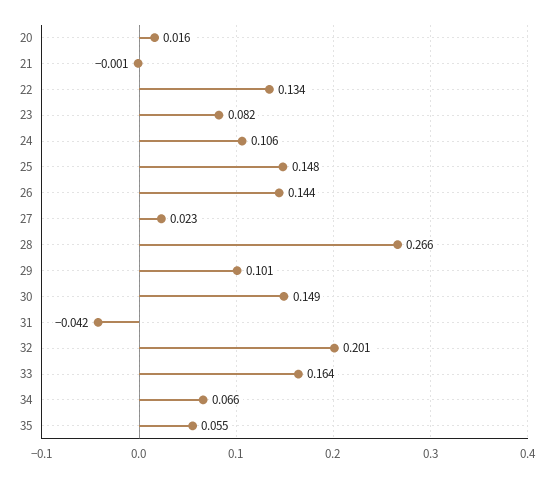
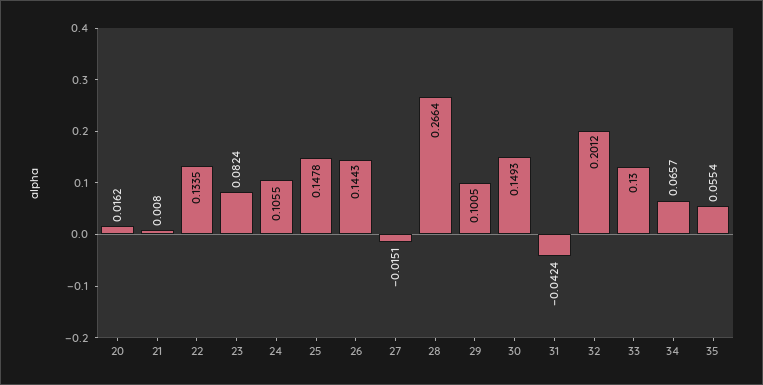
  {
    "20": 0.0162,
-   "21": -0.001,
+   "21": 0.008,
    "22": 0.1335,
    "23": 0.0824,
    "24": 0.1055,
    "25": 0.1478,
    "26": 0.1443,
-   "27": 0.023,
+   "27": -0.0151,
    "28": 0.2664,
    "29": 0.1005,
    "30": 0.1493,
    "31": -0.0424,
    "32": 0.2012,
-   "33": 0.164,
+   "33": 0.13,
    "34": 0.0657,
    "35": 0.0554
  }

